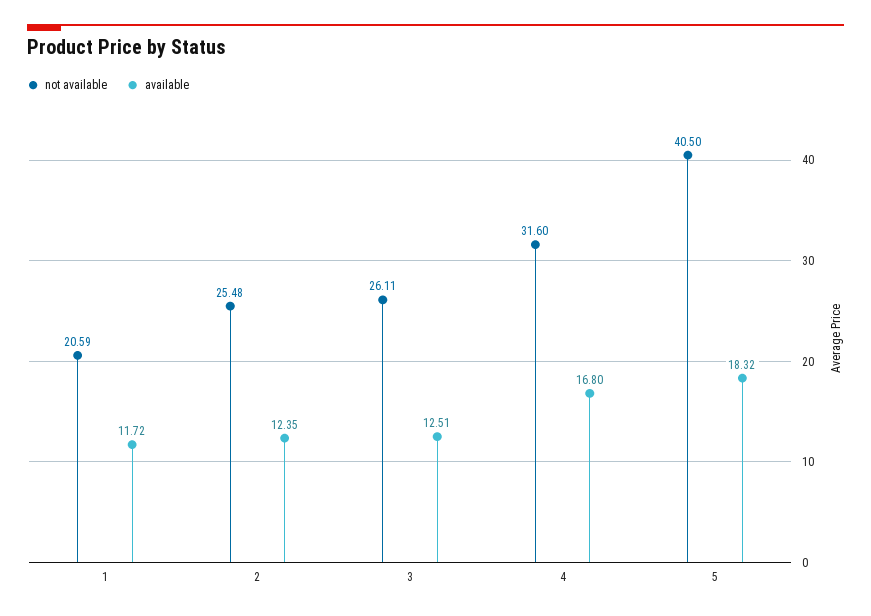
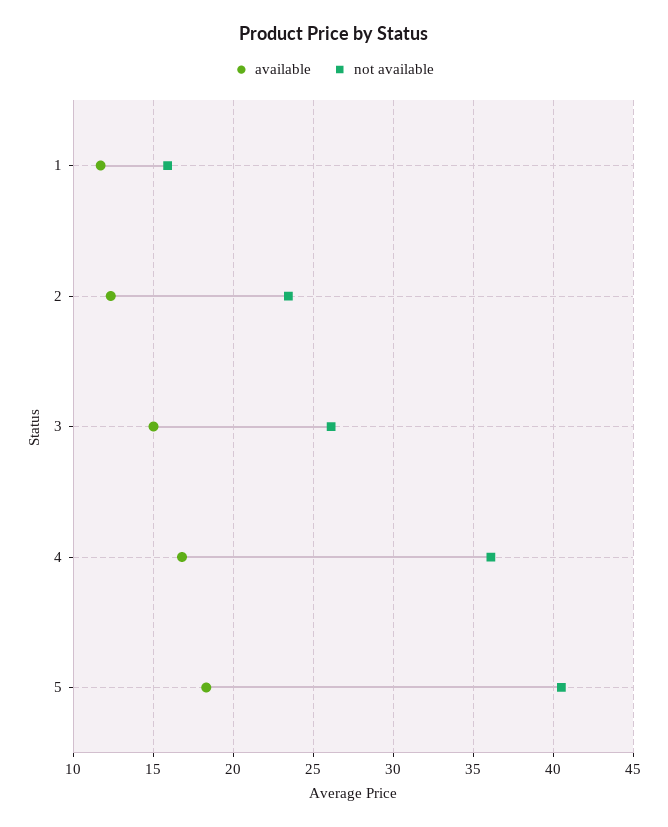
  {
    "not available": {
-     "1": 20.59,
+     "1": 16,
-     "2": 25.48,
+     "2": 23.5,
      "3": 26.11,
-     "4": 31.6,
+     "4": 36,
      "5": 40.5
    },
    "available": {
      "1": 11.72,
      "2": 12.35,
-     "3": 12.51,
+     "3": 15,
      "4": 16.8,
      "5": 18.32
    }
  }

